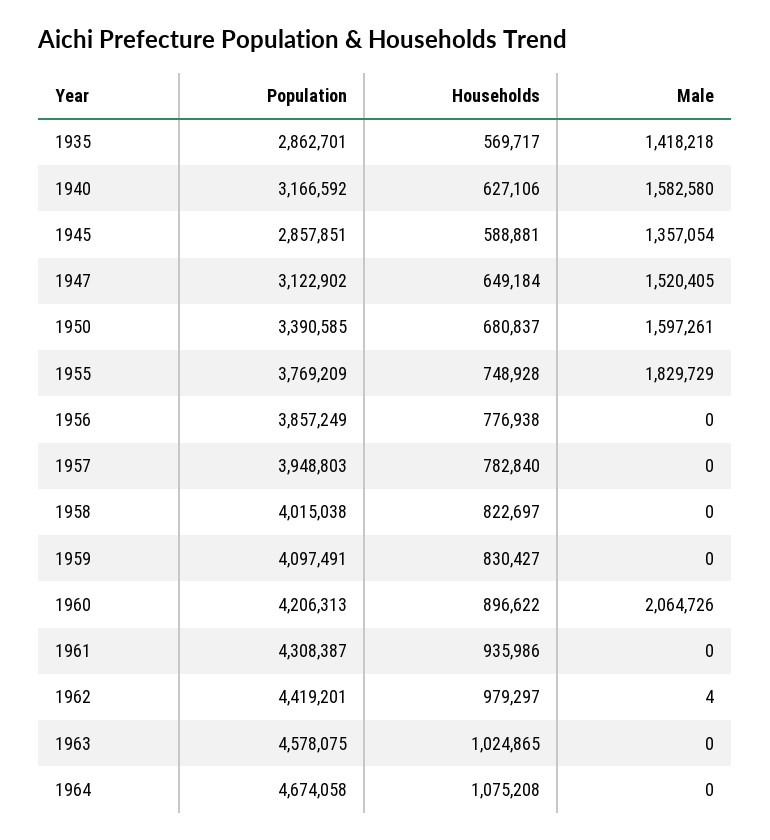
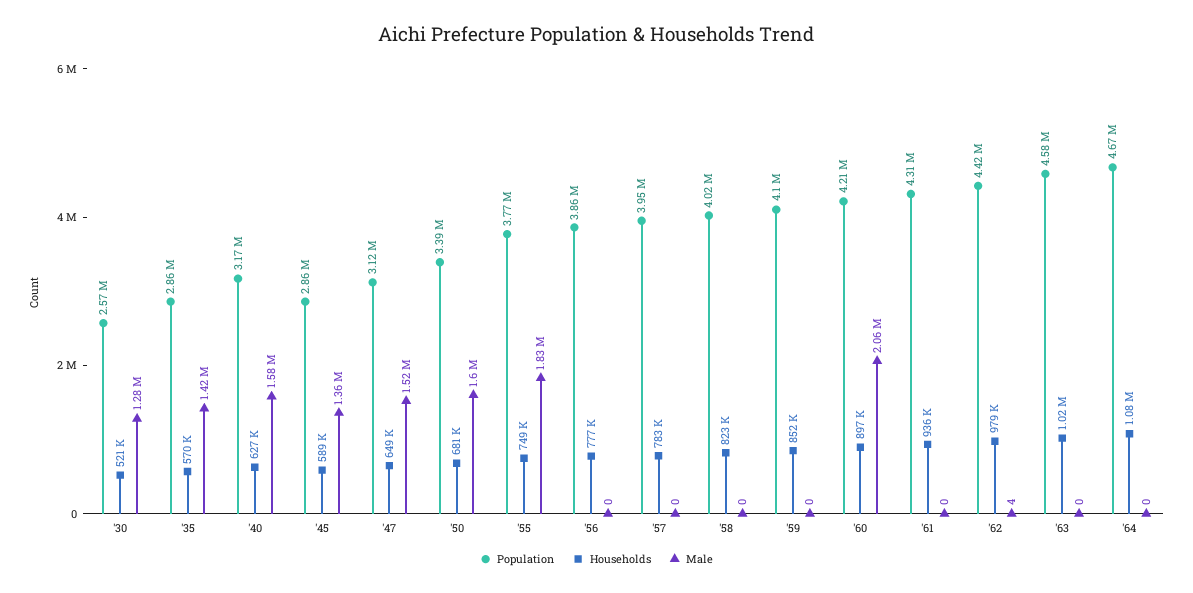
  {
    "Population": {
      "1935": 2862701,
      "1940": 3166592,
      "1945": 2857851,
      "1947": 3122902,
      "1950": 3390585,
      "1955": 3769209,
      "1956": 3857249,
      "1957": 3948803,
      "1958": 4015038,
      "1959": 4097491,
      "1960": 4206313,
      "1961": 4308387,
      "1962": 4419201,
      "1963": 4578075,
-     "1964": 4674058
+     "1964": 4674058,
+     "'30": 2570000
    },
    "Households": {
      "1935": 569717,
      "1940": 627106,
      "1945": 588881,
      "1947": 649184,
      "1950": 680837,
      "1955": 748928,
      "1956": 776938,
      "1957": 782840,
      "1958": 822697,
-     "1959": 830427,
+     "1959": 852000,
      "1960": 896622,
      "1961": 935986,
      "1962": 979297,
      "1963": 1024865,
-     "1964": 1075208
+     "1964": 1075208,
+     "'30": 521000
    },
    "Male": {
      "1935": 1418218,
      "1940": 1582580,
      "1945": 1357054,
      "1947": 1520405,
      "1950": 1597261,
      "1955": 1829729,
      "1956": 0,
      "1957": 0,
      "1958": 0,
      "1959": 0,
      "1960": 2064726,
      "1961": 0,
      "1962": 4,
      "1963": 0,
-     "1964": 0
+     "1964": 0,
+     "'30": 1280000
    }
  }

